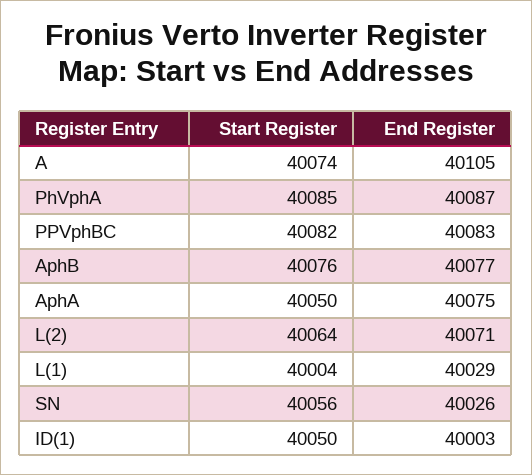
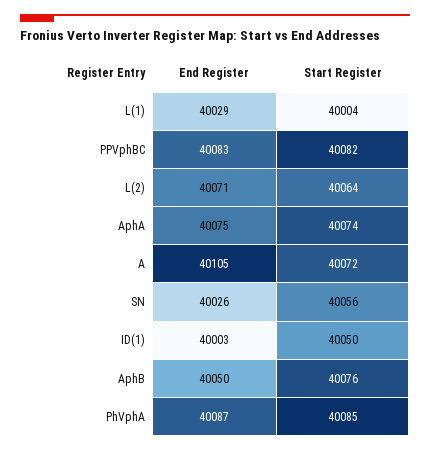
  {
    "Start Register": {
-     "A": 40074,
+     "A": 40072,
      "PhVphA": 40085,
      "PPVphBC": 40082,
      "AphB": 40076,
-     "AphA": 40050,
+     "AphA": 40074,
      "L(2)": 40064,
      "L(1)": 40004,
      "SN": 40056,
      "ID(1)": 40050
    },
    "End Register": {
      "A": 40105,
      "PhVphA": 40087,
      "PPVphBC": 40083,
-     "AphB": 40077,
+     "AphB": 40050,
      "AphA": 40075,
      "L(2)": 40071,
      "L(1)": 40029,
      "SN": 40026,
      "ID(1)": 40003
    }
  }

